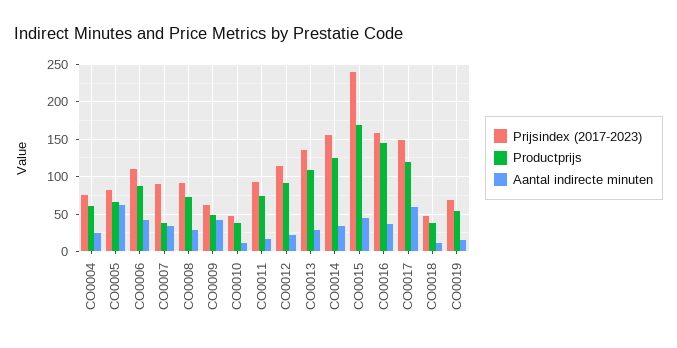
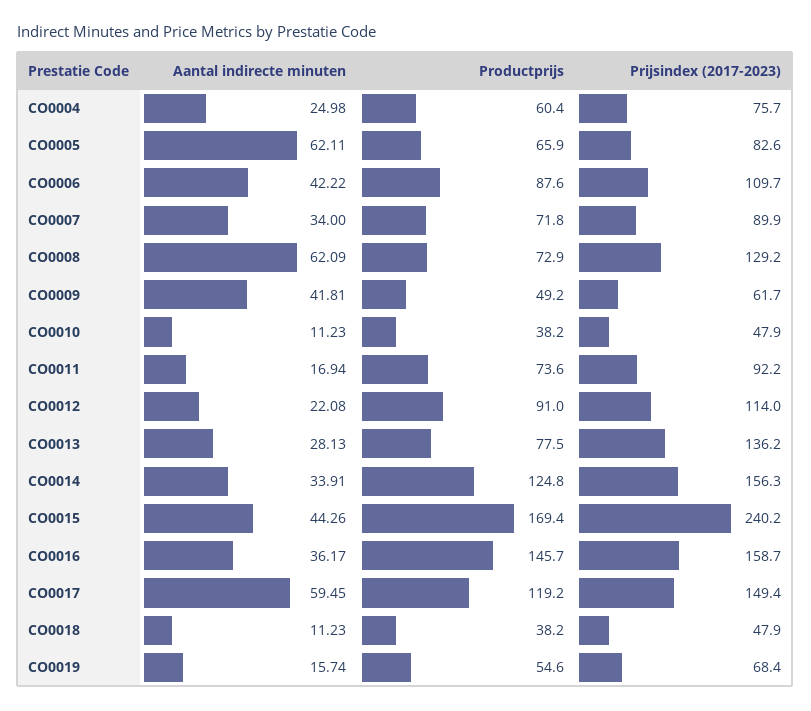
  {
    "Prijsindex (2017-2023)": {
      "CO0004": 75.7,
      "CO0005": 82.6,
      "CO0006": 109.7,
      "CO0007": 89.9,
-     "CO0008": 90,
+     "CO0008": 129.2,
      "CO0009": 61.7,
      "CO0010": 47.9,
      "CO0011": 92.2,
      "CO0012": 114,
      "CO0013": 136.2,
      "CO0014": 156.3,
      "CO0015": 240.2,
      "CO0016": 158.7,
      "CO0017": 149.4,
      "CO0018": 47.9,
      "CO0019": 68.4
    },
    "Productprijs": {
      "CO0004": 60.4,
      "CO0005": 65.9,
      "CO0006": 87.6,
-     "CO0007": 40,
+     "CO0007": 71.8,
      "CO0008": 72.9,
      "CO0009": 49.2,
      "CO0010": 38.2,
      "CO0011": 73.6,
      "CO0012": 91,
-     "CO0013": 110,
+     "CO0013": 77.5,
      "CO0014": 124.8,
      "CO0015": 169.4,
      "CO0016": 145.7,
      "CO0017": 119.2,
      "CO0018": 38.2,
      "CO0019": 54.6
    },
    "Aantal indirecte minuten": {
      "CO0004": 24.98,
      "CO0005": 62.11,
      "CO0006": 42.22,
      "CO0007": 34,
-     "CO0008": 30,
+     "CO0008": 62.09,
      "CO0009": 41.81,
      "CO0010": 11.23,
      "CO0011": 16.94,
      "CO0012": 22.08,
      "CO0013": 28.13,
      "CO0014": 33.91,
      "CO0015": 44.26,
      "CO0016": 36.17,
      "CO0017": 59.45,
      "CO0018": 11.23,
      "CO0019": 15.74
    }
  }

